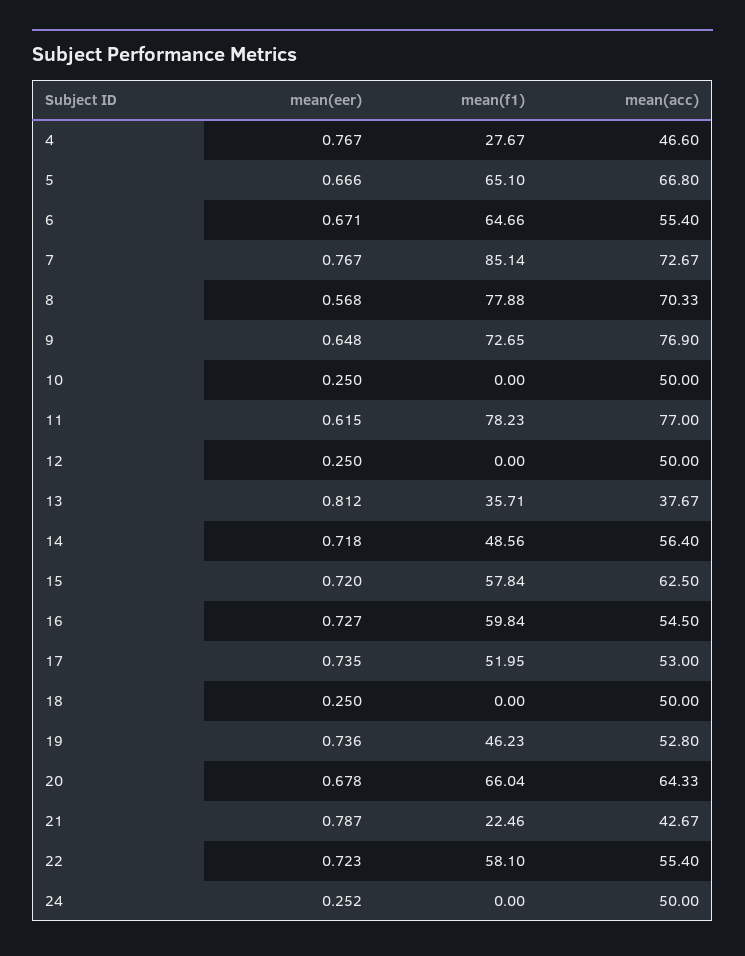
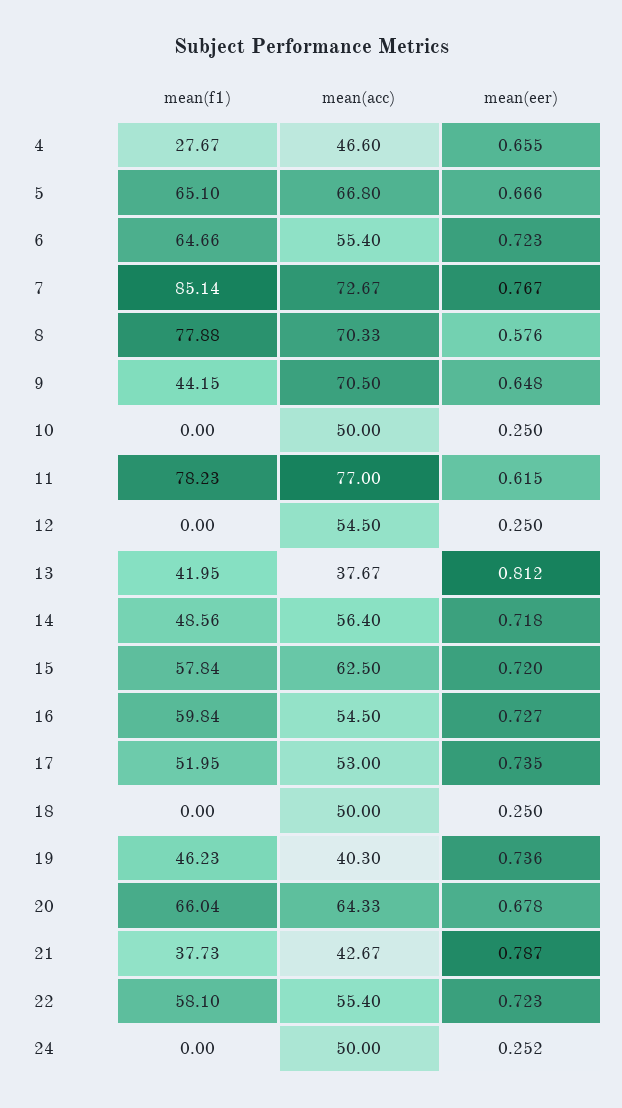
  {
    "mean(eer)": {
-     "4": 0.767,
+     "4": 0.655,
      "5": 0.666,
-     "6": 0.671,
+     "6": 0.723,
      "7": 0.767,
-     "8": 0.568,
+     "8": 0.576,
      "9": 0.648,
      "10": 0.25,
      "11": 0.615,
      "12": 0.25,
      "13": 0.812,
      "14": 0.718,
      "15": 0.72,
      "16": 0.727,
      "17": 0.735,
      "18": 0.25,
      "19": 0.736,
      "20": 0.678,
      "21": 0.787,
      "22": 0.723,
      "24": 0.252
    },
    "mean(f1)": {
      "4": 27.67,
      "5": 65.1,
      "6": 64.66,
      "7": 85.14,
      "8": 77.88,
-     "9": 72.65,
+     "9": 44.15,
      "10": 0,
      "11": 78.23,
      "12": 0,
-     "13": 35.71,
+     "13": 41.95,
      "14": 48.56,
      "15": 57.84,
      "16": 59.84,
      "17": 51.95,
      "18": 0,
      "19": 46.23,
      "20": 66.04,
-     "21": 22.46,
+     "21": 37.73,
      "22": 58.1,
      "24": 0
    },
    "mean(acc)": {
      "4": 46.6,
      "5": 66.8,
      "6": 55.4,
      "7": 72.67,
      "8": 70.33,
-     "9": 76.9,
+     "9": 70.5,
      "10": 50,
      "11": 77,
-     "12": 50,
+     "12": 54.5,
      "13": 37.67,
      "14": 56.4,
      "15": 62.5,
      "16": 54.5,
      "17": 53,
      "18": 50,
-     "19": 52.8,
+     "19": 40.3,
      "20": 64.33,
      "21": 42.67,
      "22": 55.4,
      "24": 50
    }
  }

